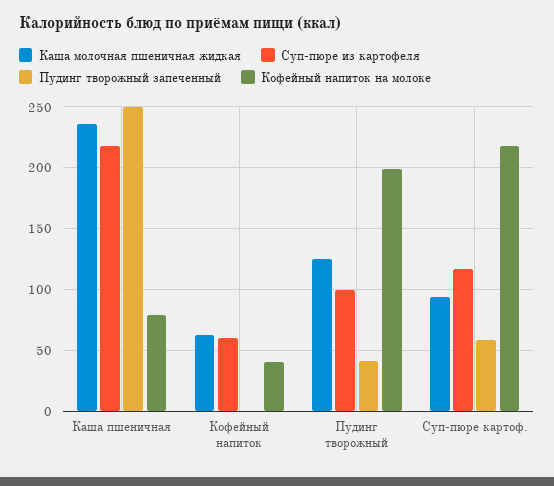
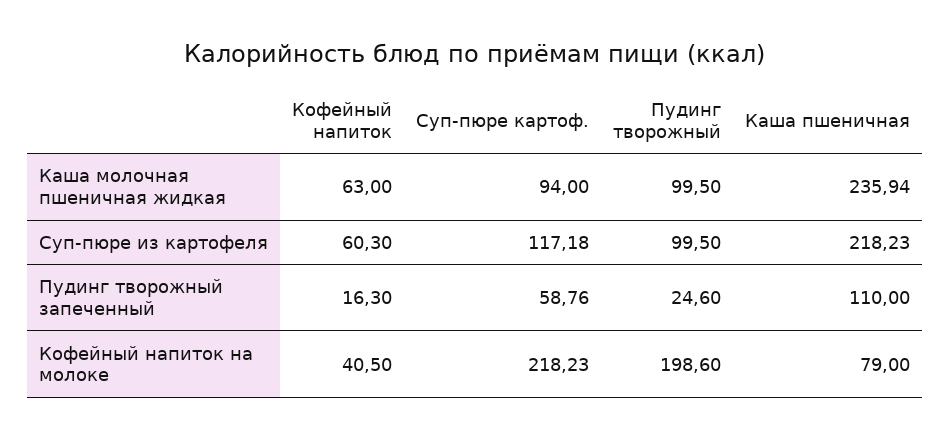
  {
    "Каша молочная пшеничная жидкая": {
      "Каша пшеничная": 235.94,
      "Кофейный напиток": 63,
-     "Пудинг творожный": 125,
+     "Пудинг творожный": 99.5,
      "Суп-пюре картоф.": 94
    },
    "Суп-пюре из картофеля": {
      "Каша пшеничная": 218.23,
      "Кофейный напиток": 60.3,
      "Пудинг творожный": 99.5,
      "Суп-пюре картоф.": 117.18
    },
    "Пудинг творожный запеченный": {
-     "Каша пшеничная": 250,
+     "Каша пшеничная": 110,
-     "Кофейный напиток": 0,
+     "Кофейный напиток": 16.3,
-     "Пудинг творожный": 40,
+     "Пудинг творожный": 24.6,
      "Суп-пюре картоф.": 58.76
    },
    "Кофейный напиток на молоке": {
      "Каша пшеничная": 79,
      "Кофейный напиток": 40.5,
      "Пудинг творожный": 198.6,
      "Суп-пюре картоф.": 218.23
    }
  }

